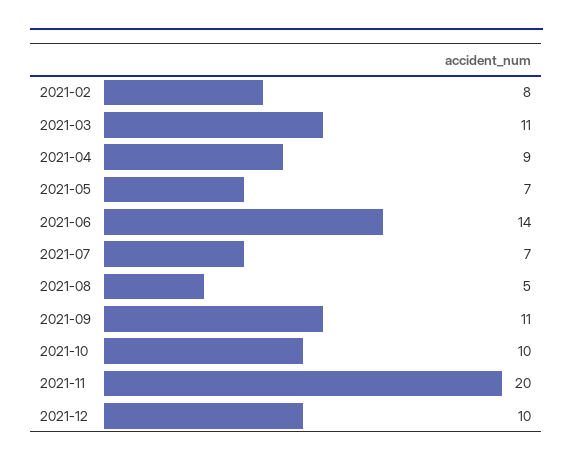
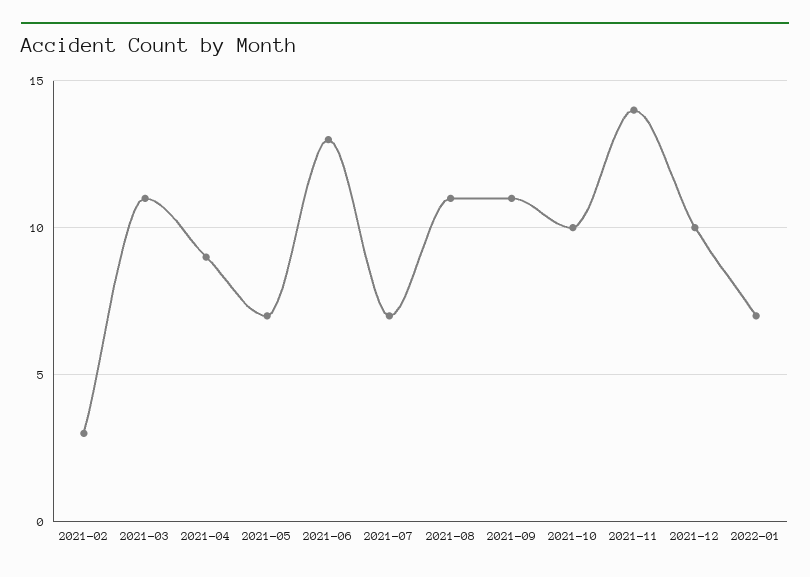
  {
-   "2021-02": 8,
+   "2021-02": 3,
    "2021-03": 11,
    "2021-04": 9,
    "2021-05": 7,
-   "2021-06": 14,
+   "2021-06": 13,
    "2021-07": 7,
-   "2021-08": 5,
+   "2021-08": 11,
    "2021-09": 11,
    "2021-10": 10,
-   "2021-11": 20,
+   "2021-11": 14,
-   "2021-12": 10
+   "2021-12": 10,
+   "2022-01": 7
  }

